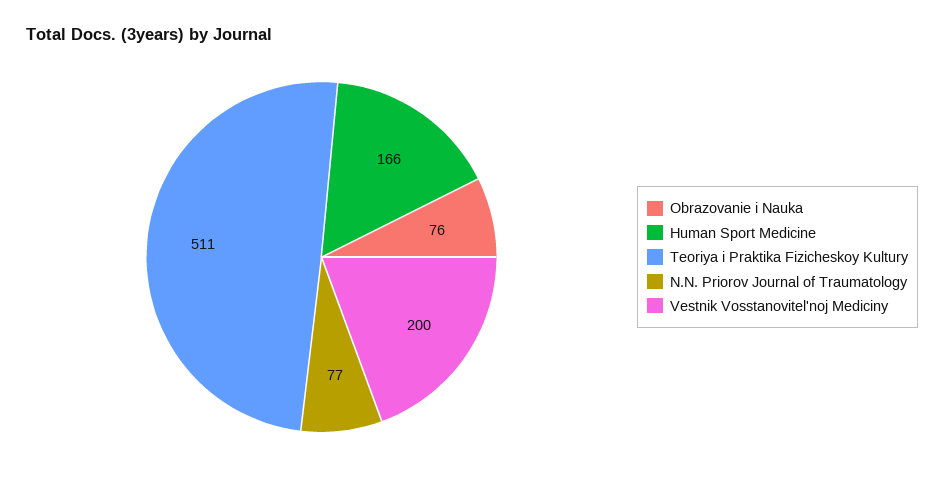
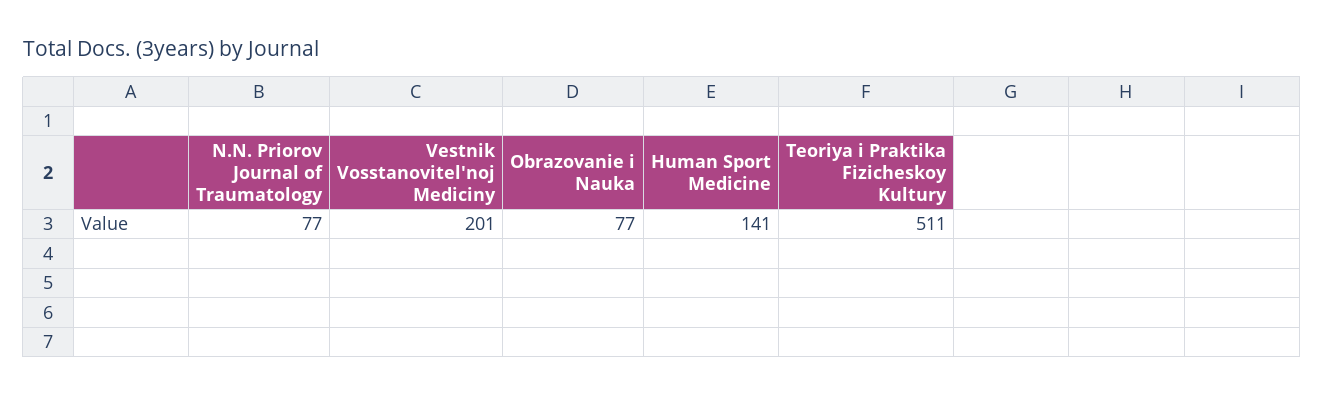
  {
-   "Obrazovanie i Nauka": 76,
+   "Obrazovanie i Nauka": 77,
-   "Human Sport Medicine": 166,
+   "Human Sport Medicine": 141,
    "Teoriya i Praktika Fizicheskoy Kultury": 511,
    "N.N. Priorov Journal of Traumatology": 77,
-   "Vestnik Vosstanovitel'noj Mediciny": 200
+   "Vestnik Vosstanovitel'noj Mediciny": 201
  }

